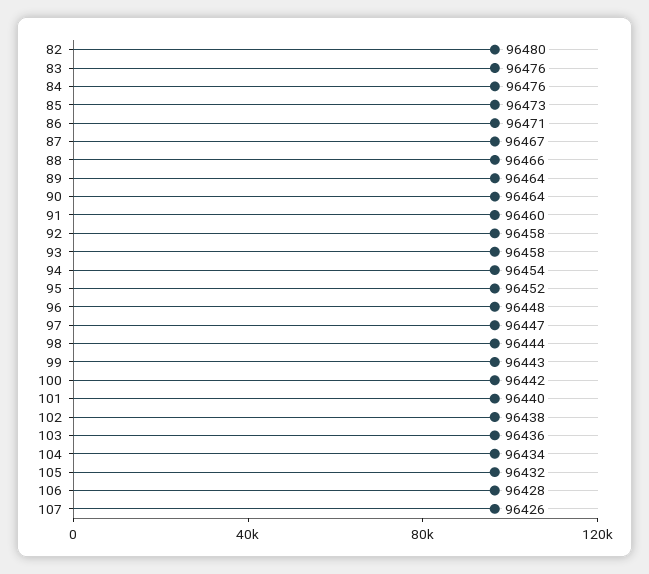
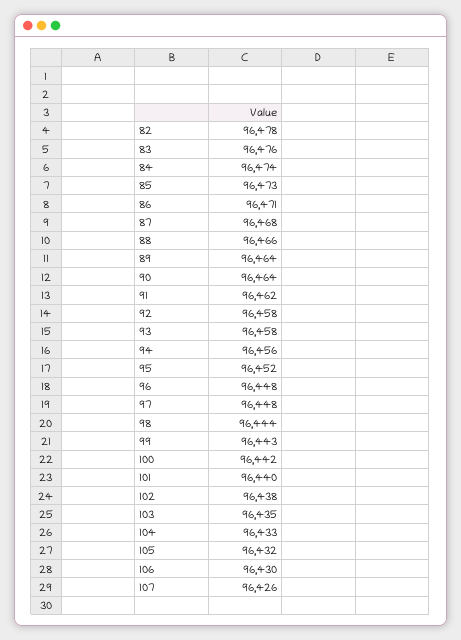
  {
-   "82": 96480,
+   "82": 96478,
    "83": 96476,
-   "84": 96476,
+   "84": 96474,
    "85": 96473,
    "86": 96471,
-   "87": 96467,
+   "87": 96468,
    "88": 96466,
    "89": 96464,
    "90": 96464,
-   "91": 96460,
+   "91": 96462,
    "92": 96458,
    "93": 96458,
-   "94": 96454,
+   "94": 96456,
    "95": 96452,
    "96": 96448,
-   "97": 96447,
+   "97": 96448,
    "98": 96444,
    "99": 96443,
    "100": 96442,
    "101": 96440,
    "102": 96438,
-   "103": 96436,
+   "103": 96435,
-   "104": 96434,
+   "104": 96433,
    "105": 96432,
-   "106": 96428,
+   "106": 96430,
    "107": 96426
  }

